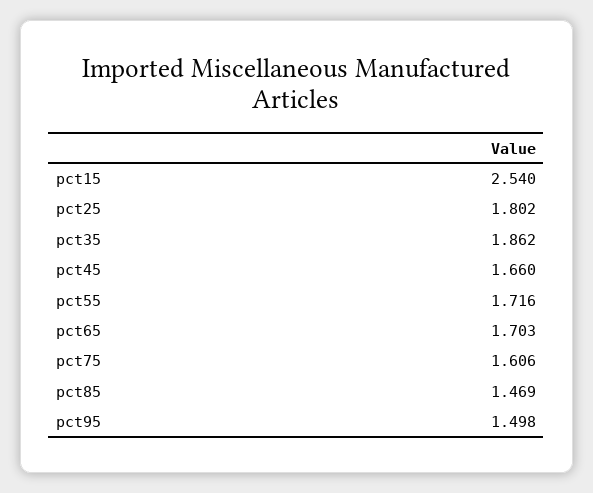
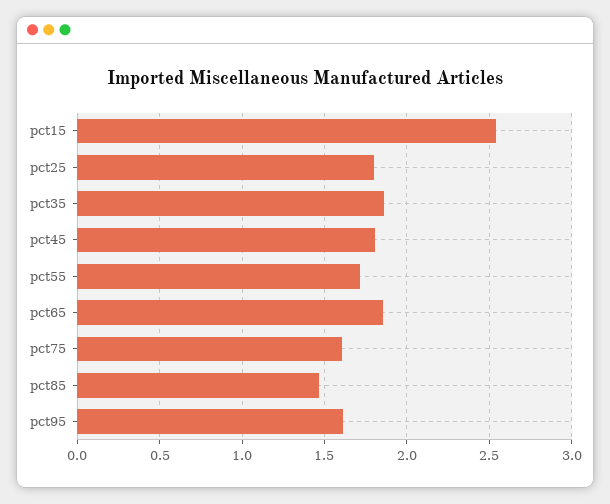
  {
    "pct15": 2.54,
    "pct25": 1.802,
    "pct35": 1.862,
-   "pct45": 1.66,
+   "pct45": 1.8,
    "pct55": 1.716,
-   "pct65": 1.703,
+   "pct65": 1.85,
    "pct75": 1.606,
    "pct85": 1.469,
-   "pct95": 1.498
+   "pct95": 1.6
  }

